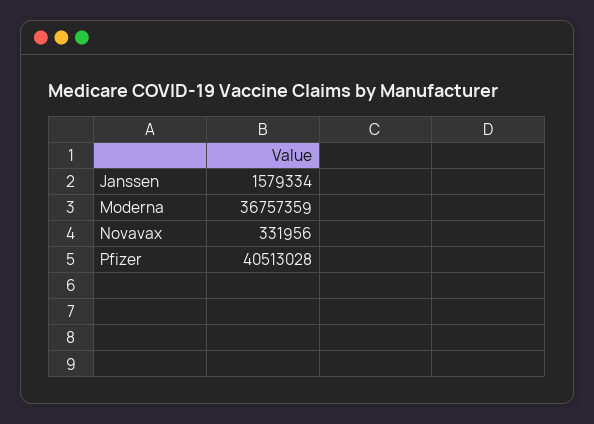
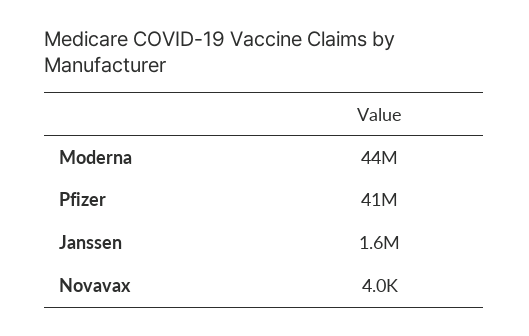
  {
    "Janssen": 1579334,
-   "Moderna": 36757359,
+   "Moderna": 44000000,
-   "Novavax": 331956,
+   "Novavax": 4000,
    "Pfizer": 40513028
  }

